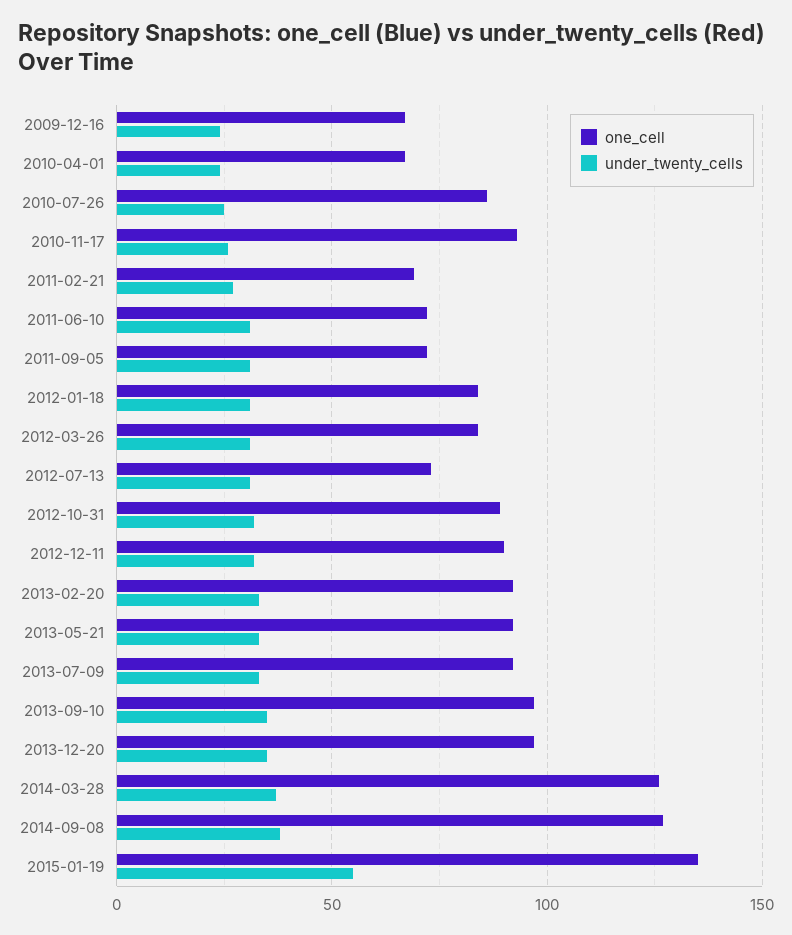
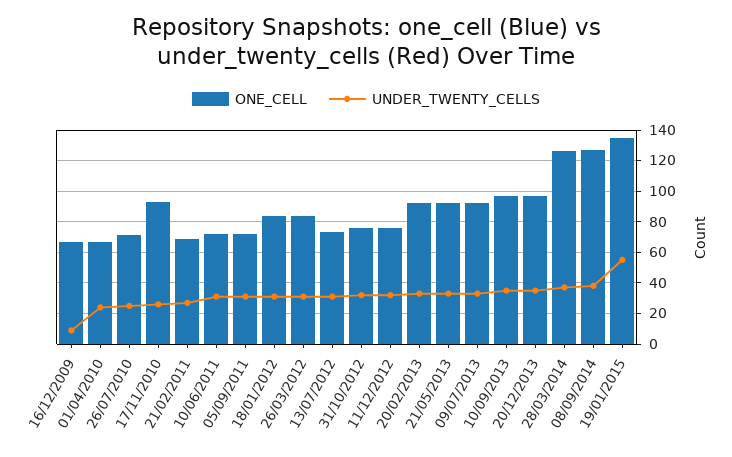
  {
    "one_cell": {
      "2009-12-16": 65,
      "2010-04-01": 65,
-     "2010-07-26": 85,
+     "2010-07-26": 70,
      "2010-11-17": 95,
      "2011-02-21": 70,
      "2011-06-10": 70,
      "2011-09-05": 70,
      "2012-01-18": 85,
      "2012-03-26": 85,
      "2012-07-13": 75,
-     "2012-10-31": 90,
+     "2012-10-31": 75,
-     "2012-12-11": 90,
+     "2012-12-11": 75,
      "2013-02-20": 90,
      "2013-05-21": 90,
      "2013-07-09": 90,
      "2013-09-10": 95,
      "2013-12-20": 95,
      "2014-03-28": 125,
      "2014-09-08": 125,
      "2015-01-19": 135
    },
    "under_twenty_cells": {
-     "2009-12-16": 25,
+     "2009-12-16": 10,
      "2010-04-01": 25,
      "2010-07-26": 25,
      "2010-11-17": 25,
      "2011-02-21": 25,
      "2011-06-10": 30,
      "2011-09-05": 30,
      "2012-01-18": 30,
      "2012-03-26": 30,
      "2012-07-13": 30,
      "2012-10-31": 30,
      "2012-12-11": 30,
      "2013-02-20": 35,
      "2013-05-21": 35,
      "2013-07-09": 35,
      "2013-09-10": 35,
      "2013-12-20": 35,
      "2014-03-28": 35,
      "2014-09-08": 40,
      "2015-01-19": 55
    }
  }

